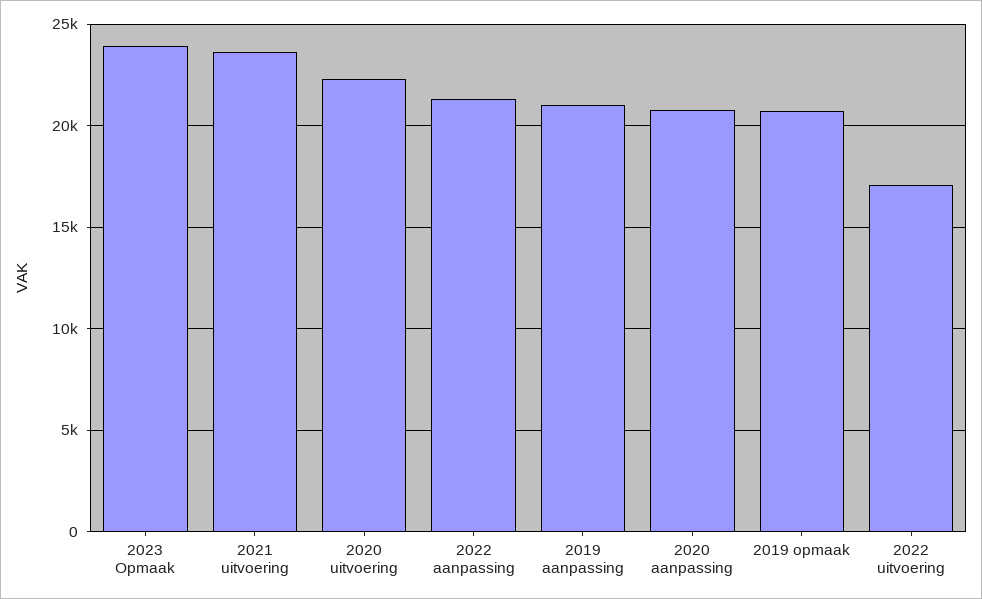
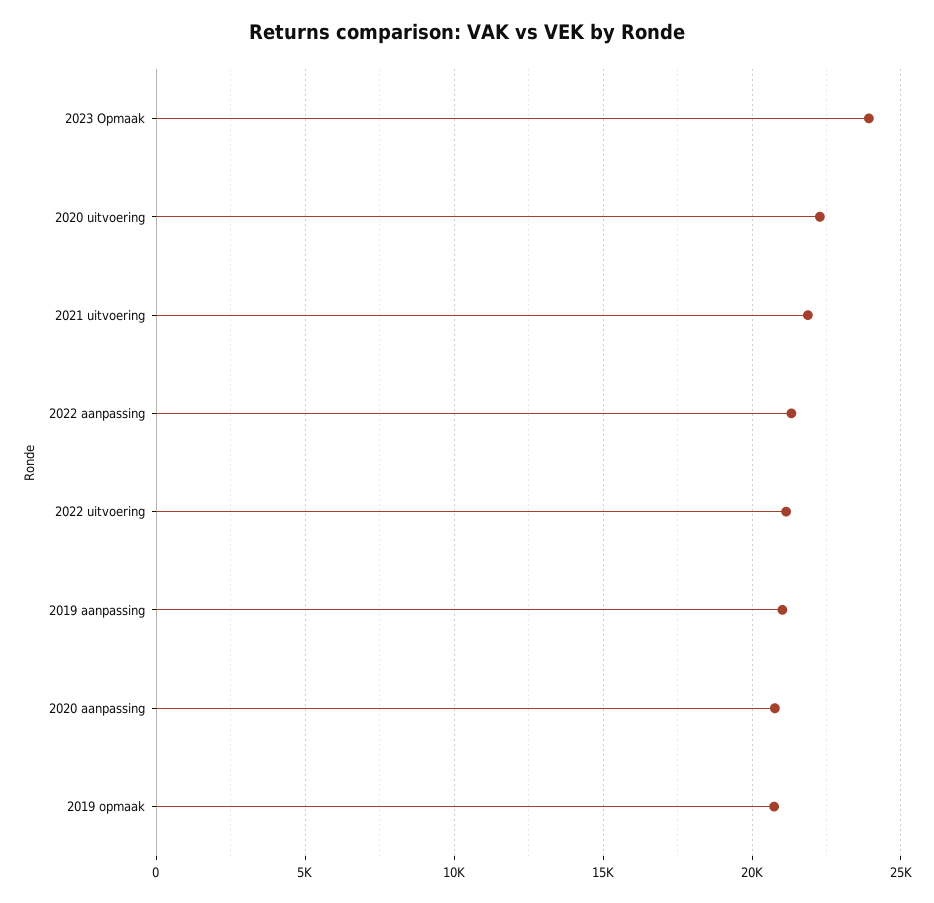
  {
    "2023 Opmaak": 24000,
-   "2021 uitvoering": 23500,
+   "2021 uitvoering": 22000,
    "2020 uitvoering": 22500,
    "2022 aanpassing": 21500,
    "2019 aanpassing": 21000,
    "2020 aanpassing": 21000,
    "2019 opmaak": 20500,
-   "2022 uitvoering": 17000
+   "2022 uitvoering": 21000
  }

